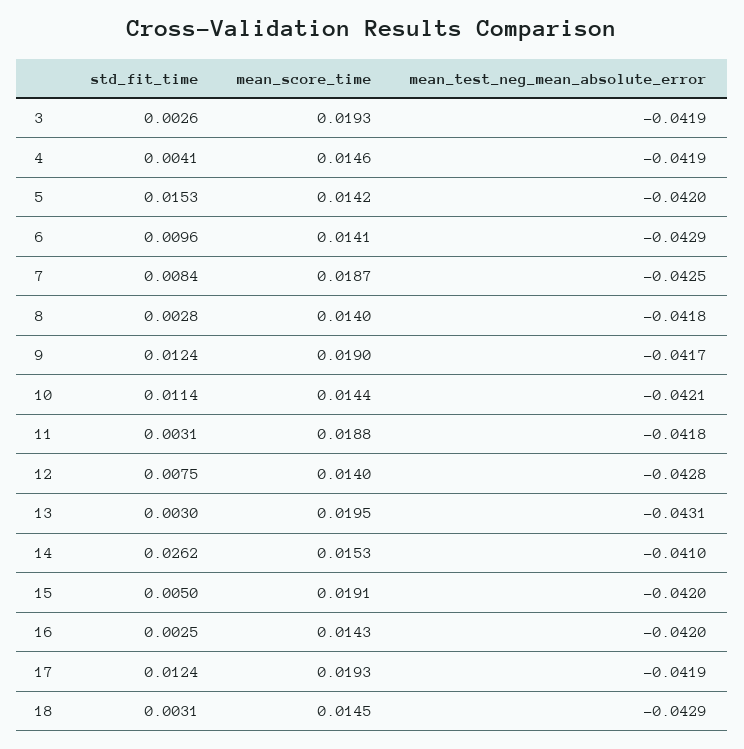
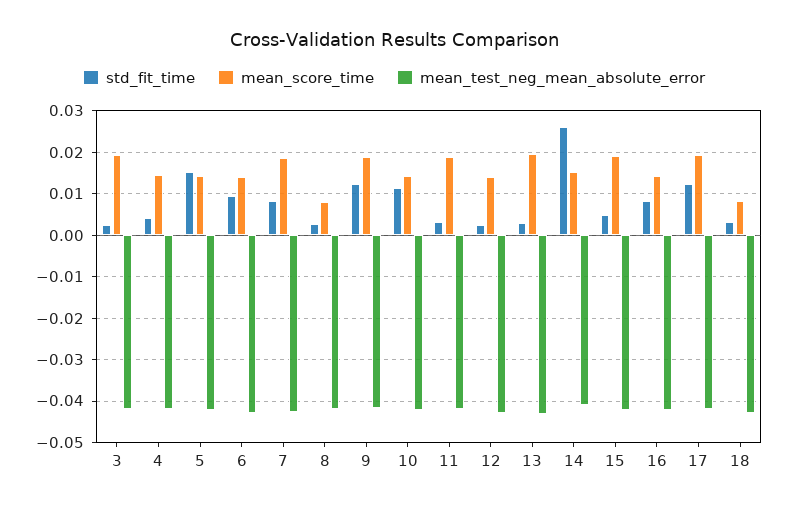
  {
    "std_fit_time": {
      "3": 0.0026,
      "4": 0.0041,
      "5": 0.0153,
      "6": 0.0096,
      "7": 0.0084,
      "8": 0.0028,
      "9": 0.0124,
      "10": 0.0114,
      "11": 0.0031,
-     "12": 0.0075,
+     "12": 0.002,
      "13": 0.003,
      "14": 0.0262,
      "15": 0.005,
-     "16": 0.0025,
+     "16": 0.008,
      "17": 0.0124,
      "18": 0.0031
    },
    "mean_score_time": {
      "3": 0.0193,
      "4": 0.0146,
      "5": 0.0142,
      "6": 0.0141,
      "7": 0.0187,
-     "8": 0.014,
+     "8": 0.008,
      "9": 0.019,
      "10": 0.0144,
      "11": 0.0188,
      "12": 0.014,
      "13": 0.0195,
      "14": 0.0153,
      "15": 0.0191,
      "16": 0.0143,
      "17": 0.0193,
-     "18": 0.0145
+     "18": 0.008
    },
    "mean_test_neg_mean_absolute_error": {
      "3": -0.0419,
      "4": -0.0419,
      "5": -0.042,
      "6": -0.0429,
      "7": -0.0425,
      "8": -0.0418,
      "9": -0.0417,
      "10": -0.0421,
      "11": -0.0418,
      "12": -0.0428,
      "13": -0.0431,
      "14": -0.041,
      "15": -0.042,
      "16": -0.042,
      "17": -0.0419,
      "18": -0.0429
    }
  }

